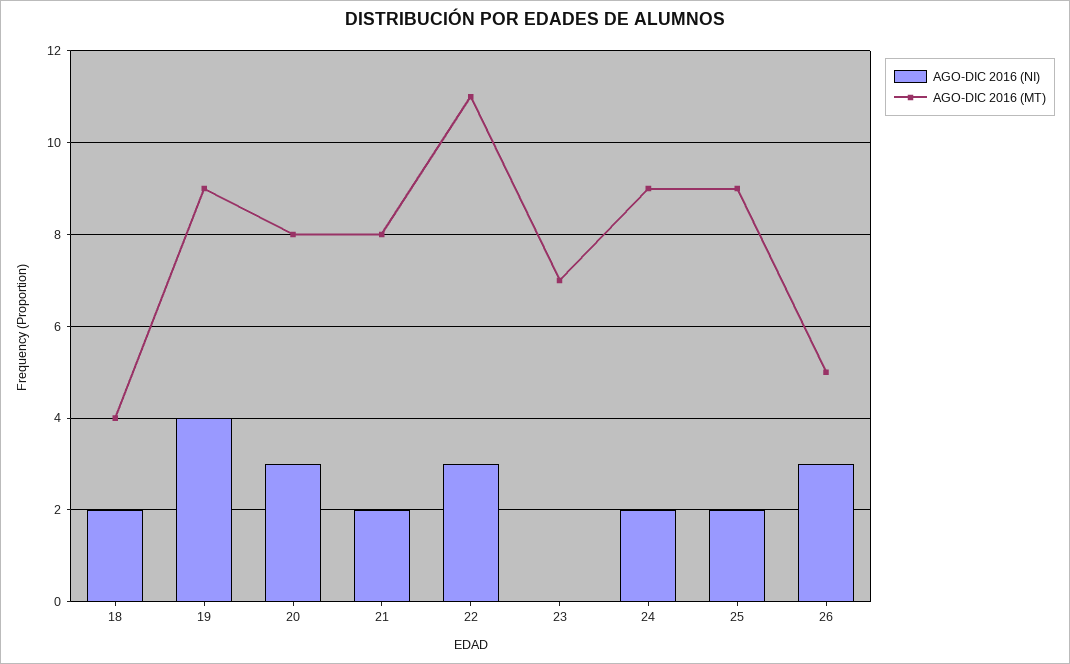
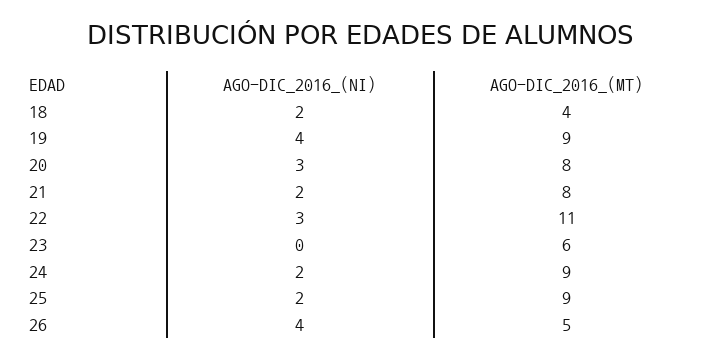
  {
    "AGO-DIC 2016 (NI)": {
      "18": 2,
      "19": 4,
      "20": 3,
      "21": 2,
      "22": 3,
      "23": 0,
      "24": 2,
      "25": 2,
-     "26": 3
+     "26": 4
    },
    "AGO-DIC 2016 (MT)": {
      "18": 4,
      "19": 9,
      "20": 8,
      "21": 8,
      "22": 11,
-     "23": 7,
+     "23": 6,
      "24": 9,
      "25": 9,
      "26": 5
    }
  }

